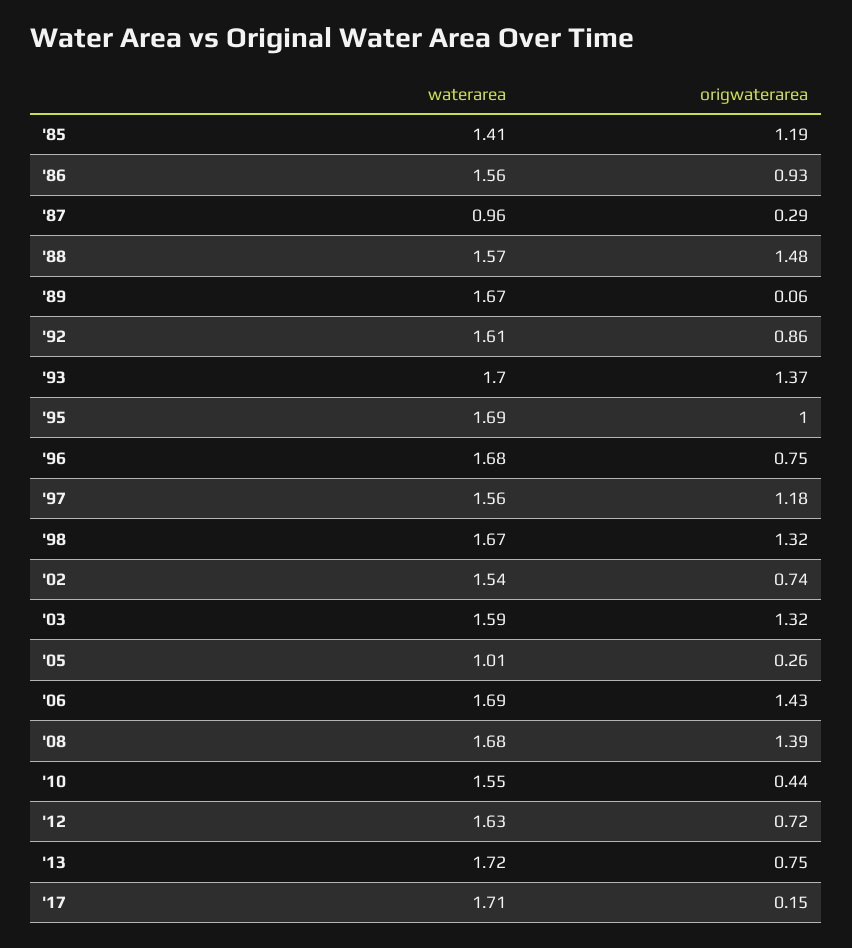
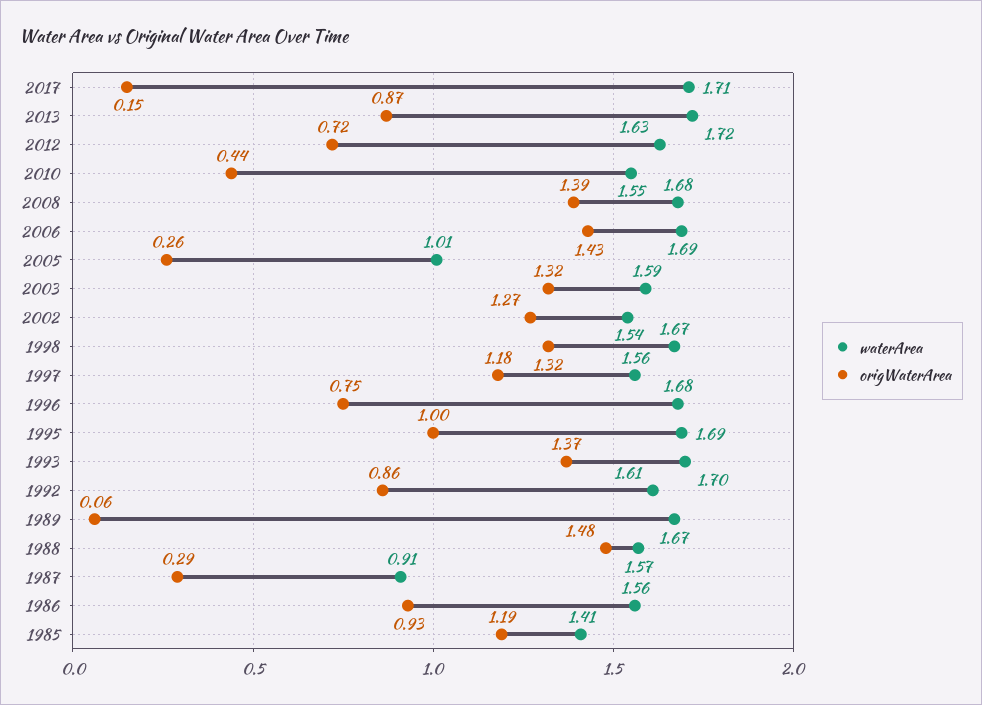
  {
    "waterarea": {
      "'85": 1.41,
      "'86": 1.56,
-     "'87": 0.96,
+     "'87": 0.91,
      "'88": 1.57,
      "'89": 1.67,
      "'92": 1.61,
      "'93": 1.7,
      "'95": 1.69,
      "'96": 1.68,
      "'97": 1.56,
      "'98": 1.67,
      "'02": 1.54,
      "'03": 1.59,
      "'05": 1.01,
      "'06": 1.69,
      "'08": 1.68,
      "'10": 1.55,
      "'12": 1.63,
      "'13": 1.72,
      "'17": 1.71
    },
    "origwaterarea": {
      "'85": 1.19,
      "'86": 0.93,
      "'87": 0.29,
      "'88": 1.48,
      "'89": 0.06,
      "'92": 0.86,
      "'93": 1.37,
      "'95": 1,
      "'96": 0.75,
      "'97": 1.18,
      "'98": 1.32,
-     "'02": 0.74,
+     "'02": 1.27,
      "'03": 1.32,
      "'05": 0.26,
      "'06": 1.43,
      "'08": 1.39,
      "'10": 0.44,
      "'12": 0.72,
-     "'13": 0.75,
+     "'13": 0.87,
      "'17": 0.15
    }
  }

